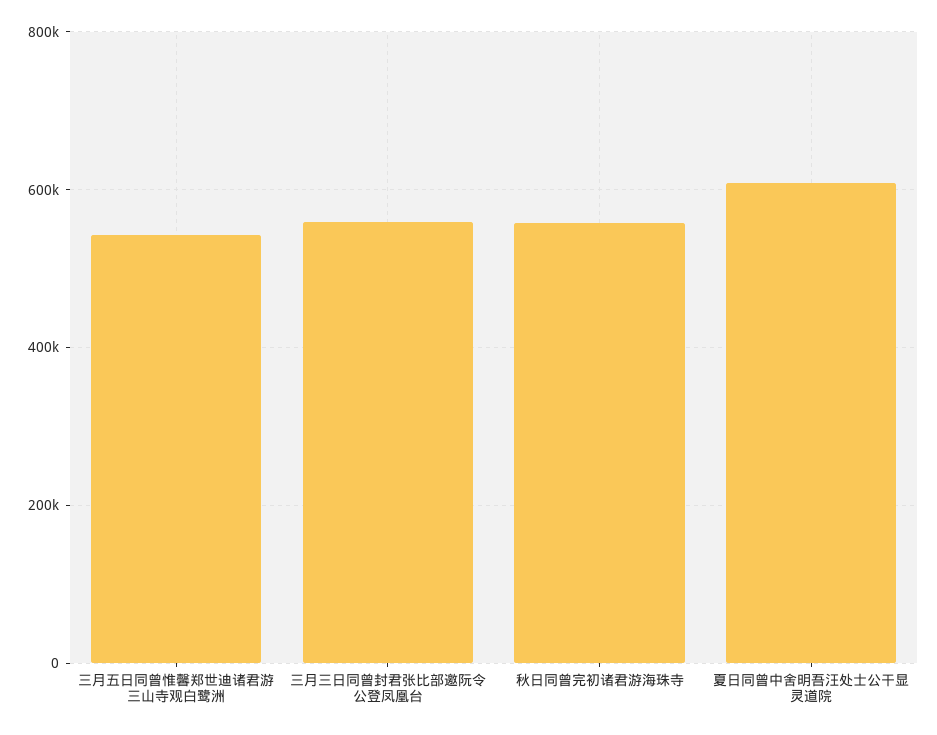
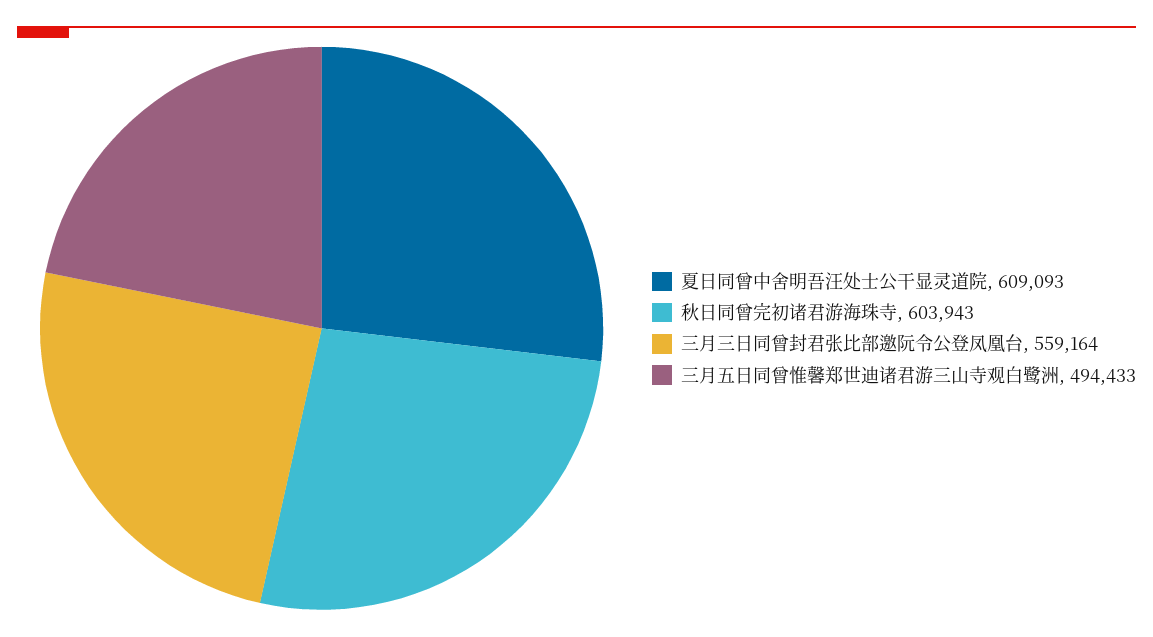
  {
-   "三月五日同曾惟馨郑世迪诸君游三山寺观白鹭洲": 540000,
+   "三月五日同曾惟馨郑世迪诸君游三山寺观白鹭洲": 494433,
    "三月三日同曾封君张比部邀阮令公登凤凰台": 559164,
-   "秋日同曾完初诸君游海珠寺": 560000,
+   "秋日同曾完初诸君游海珠寺": 603943,
    "夏日同曾中舍明吾汪处士公干显灵道院": 609093
  }

